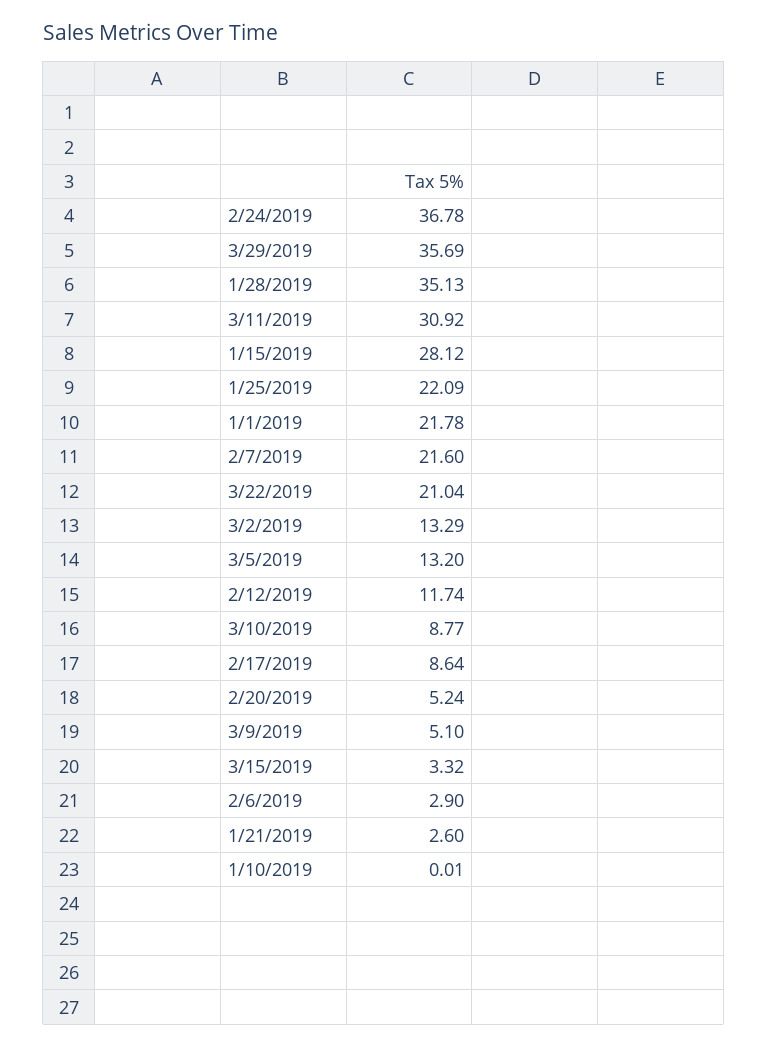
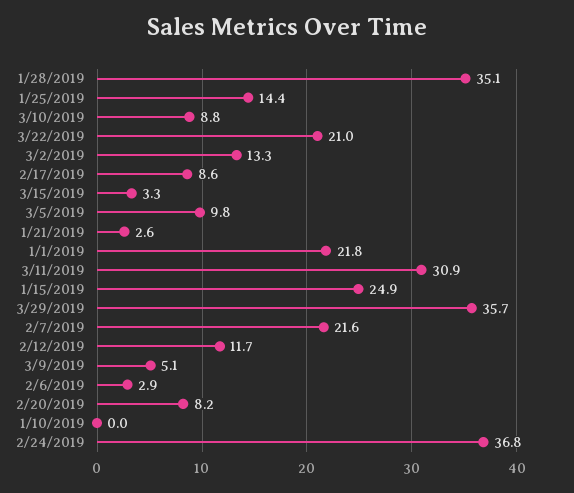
  {
    "2/24/2019": 36.78,
    "3/29/2019": 35.69,
    "1/28/2019": 35.13,
    "3/11/2019": 30.92,
-   "1/15/2019": 28.12,
+   "1/15/2019": 24.9,
-   "1/25/2019": 22.09,
+   "1/25/2019": 14.4,
    "1/1/2019": 21.78,
    "2/7/2019": 21.6,
    "3/22/2019": 21.04,
    "3/2/2019": 13.29,
-   "3/5/2019": 13.2,
+   "3/5/2019": 9.8,
    "2/12/2019": 11.74,
    "3/10/2019": 8.77,
    "2/17/2019": 8.64,
-   "2/20/2019": 5.24,
+   "2/20/2019": 8.2,
    "3/9/2019": 5.1,
    "3/15/2019": 3.32,
    "2/6/2019": 2.9,
    "1/21/2019": 2.6,
    "1/10/2019": 0.01
  }

